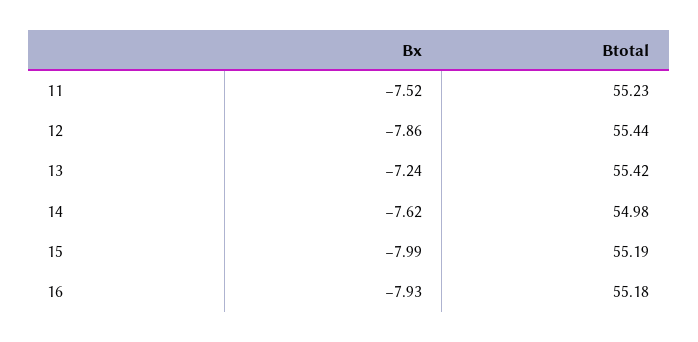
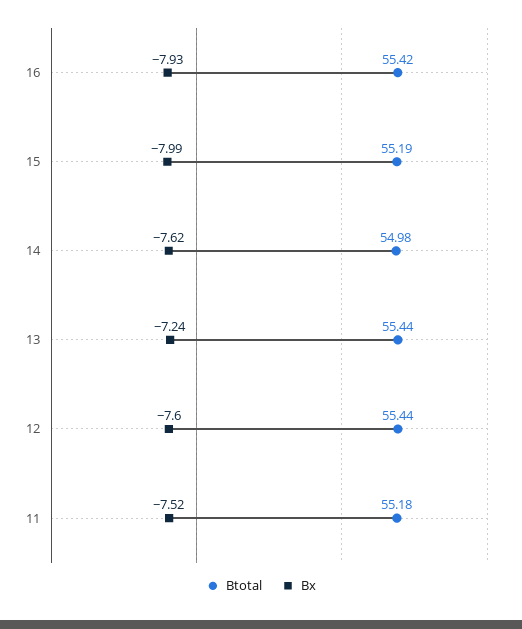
  {
    "Bx": {
      "11": -7.52,
-     "12": -7.86,
+     "12": -7.6,
      "13": -7.24,
      "14": -7.62,
      "15": -7.99,
      "16": -7.93
    },
    "Btotal": {
-     "11": 55.23,
+     "11": 55.18,
      "12": 55.44,
-     "13": 55.42,
+     "13": 55.44,
      "14": 54.98,
      "15": 55.19,
-     "16": 55.18
+     "16": 55.42
    }
  }

